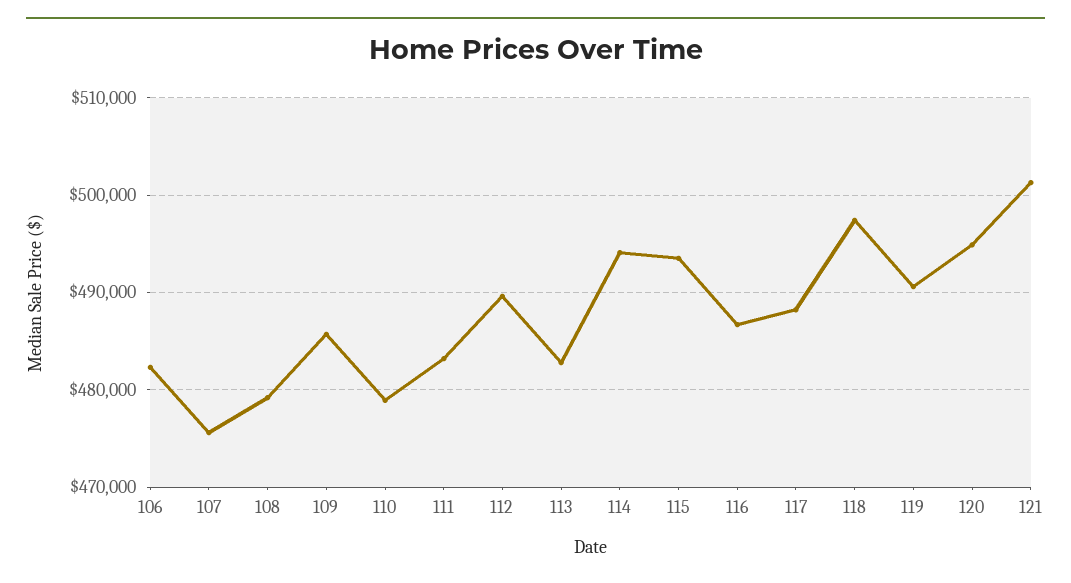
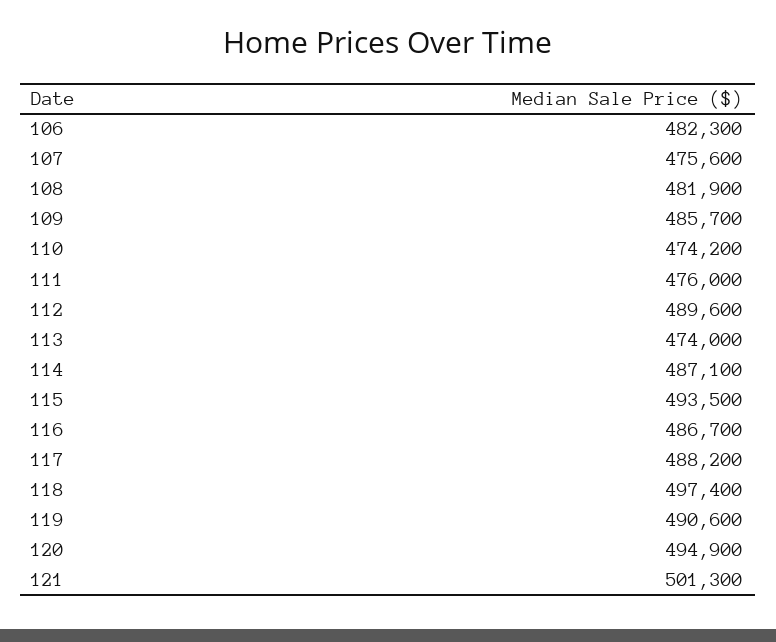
  {
    "106": 482300,
    "107": 475600,
-   "108": 479000,
+   "108": 481900,
    "109": 485700,
-   "110": 479000,
+   "110": 474200,
-   "111": 483000,
+   "111": 476000,
    "112": 489600,
-   "113": 483000,
+   "113": 474000,
-   "114": 494000,
+   "114": 487100,
    "115": 493500,
    "116": 486700,
    "117": 488200,
    "118": 497400,
    "119": 490600,
    "120": 494900,
    "121": 501300
  }

